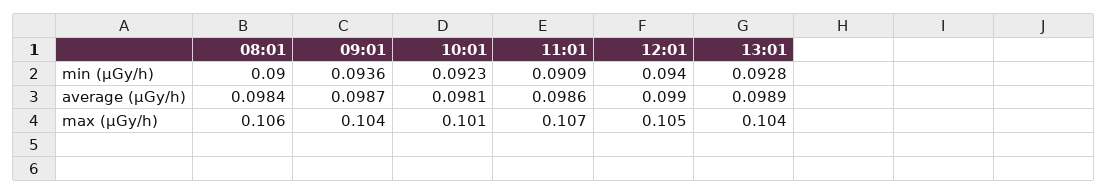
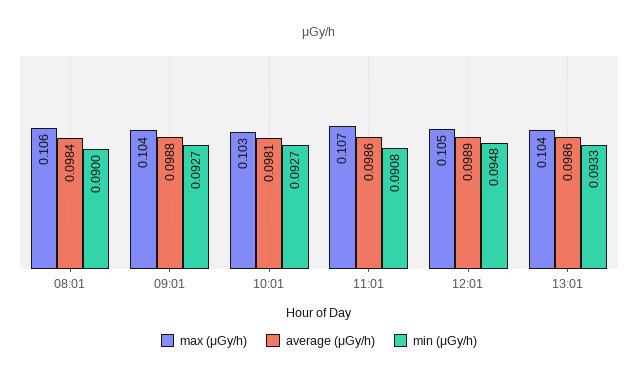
  {
    "min (μGy/h)": {
      "08:01": 0.09,
-     "09:01": 0.0936,
+     "09:01": 0.0927,
-     "10:01": 0.0923,
+     "10:01": 0.0927,
-     "11:01": 0.0909,
+     "11:01": 0.0908,
-     "12:01": 0.094,
+     "12:01": 0.0948,
-     "13:01": 0.0928
+     "13:01": 0.0933
    },
    "average (μGy/h)": {
      "08:01": 0.0984,
-     "09:01": 0.0987,
+     "09:01": 0.0988,
      "10:01": 0.0981,
      "11:01": 0.0986,
-     "12:01": 0.099,
+     "12:01": 0.0989,
-     "13:01": 0.0989
+     "13:01": 0.0986
    },
    "max (μGy/h)": {
      "08:01": 0.106,
      "09:01": 0.104,
-     "10:01": 0.101,
+     "10:01": 0.103,
      "11:01": 0.107,
      "12:01": 0.105,
      "13:01": 0.104
    }
  }

